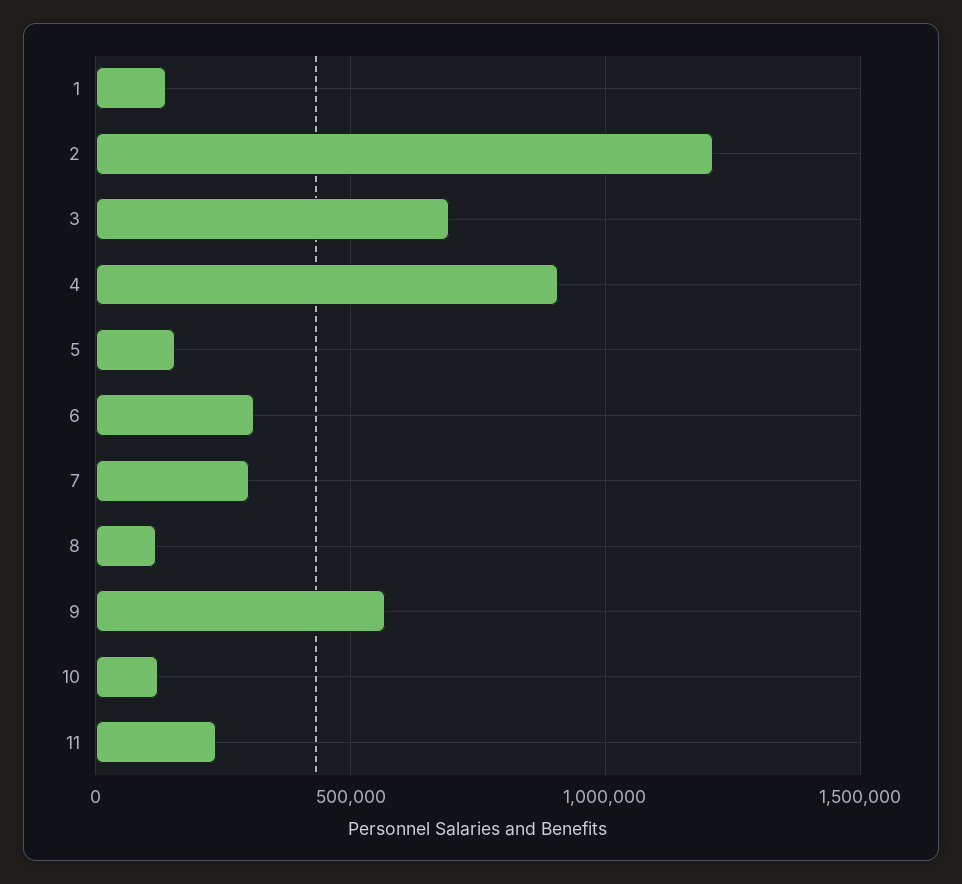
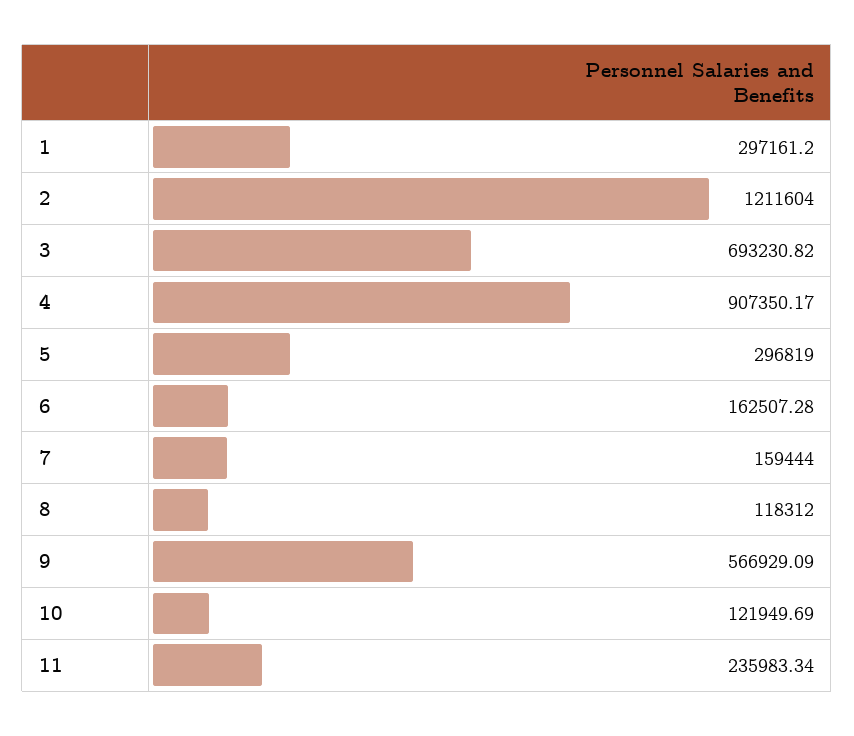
  {
-   "1": 150000,
+   "1": 297161.2,
    "2": 1211604,
    "3": 693230.82,
    "4": 907350.17,
-   "5": 150000,
+   "5": 296819,
-   "6": 300000,
+   "6": 162507.28,
-   "7": 300000,
+   "7": 159444,
    "8": 118312,
    "9": 566929.09,
    "10": 121949.69,
    "11": 235983.34
  }

